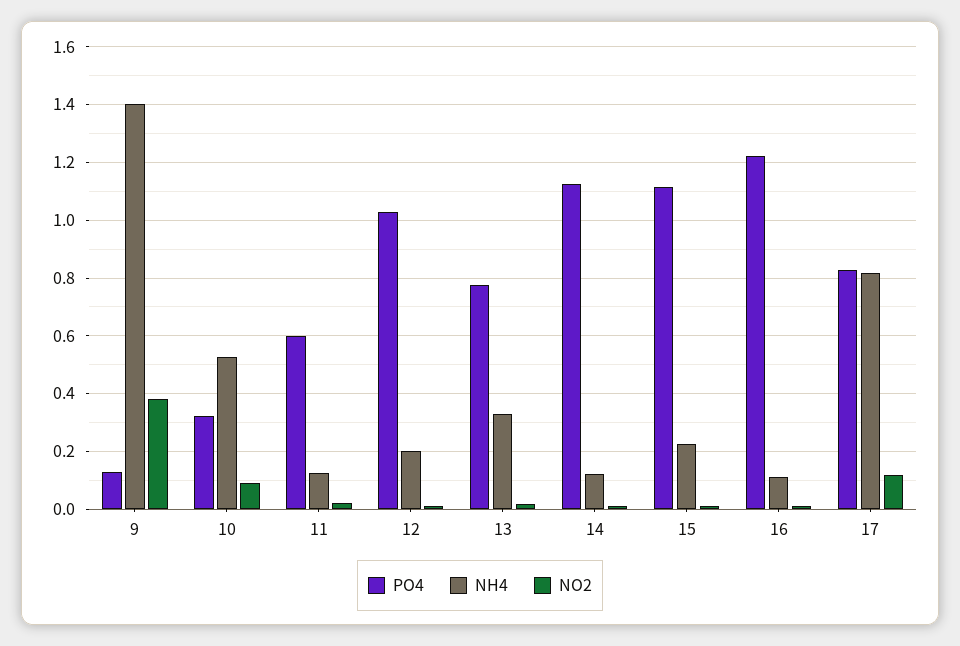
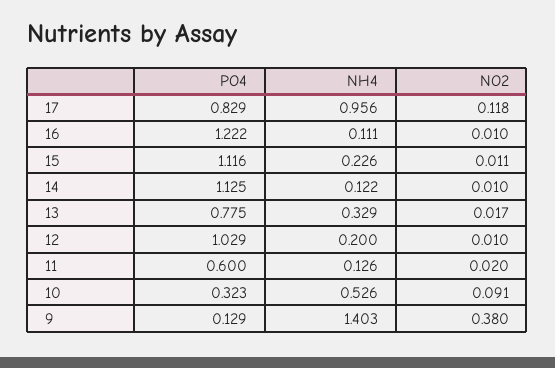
  {
    "PO4": {
      "9": 0.129,
      "10": 0.323,
      "11": 0.6,
      "12": 1.029,
      "13": 0.775,
      "14": 1.125,
      "15": 1.116,
      "16": 1.222,
      "17": 0.829
    },
    "NH4": {
      "9": 1.403,
      "10": 0.526,
      "11": 0.126,
      "12": 0.2,
      "13": 0.329,
      "14": 0.122,
      "15": 0.226,
      "16": 0.111,
-     "17": 0.825
+     "17": 0.956
    },
    "NO2": {
      "9": 0.38,
      "10": 0.091,
      "11": 0.02,
      "12": 0.01,
      "13": 0.017,
      "14": 0.01,
      "15": 0.011,
      "16": 0.01,
      "17": 0.118
    }
  }

